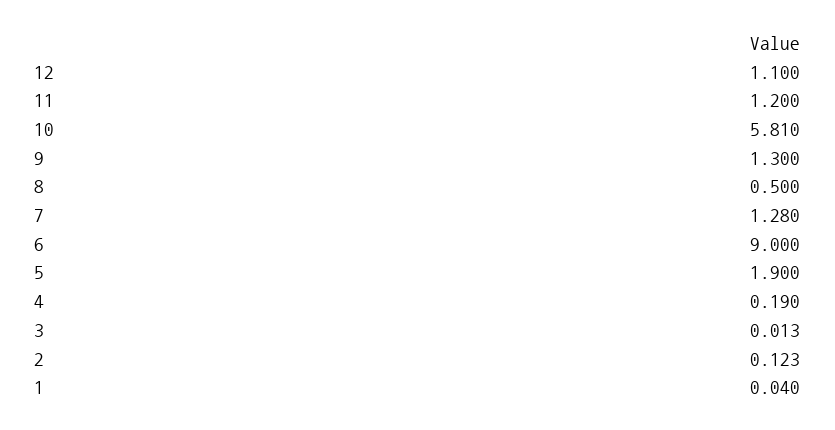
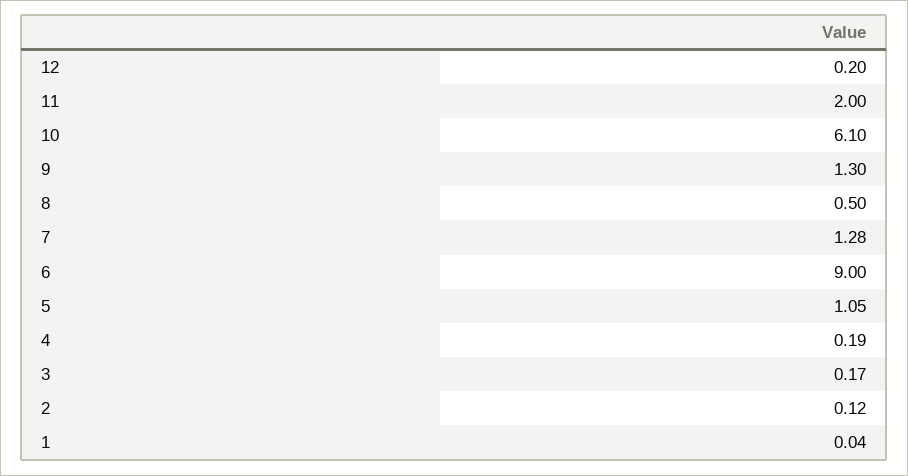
  {
-   "12": 1.1,
+   "12": 0.2,
-   "11": 1.2,
+   "11": 2,
-   "10": 5.81,
+   "10": 6.1,
    "9": 1.3,
    "8": 0.5,
    "7": 1.28,
    "6": 9,
-   "5": 1.9,
+   "5": 1.05,
    "4": 0.19,
-   "3": 0.013,
+   "3": 0.17,
    "2": 0.123,
    "1": 0.04
  }

